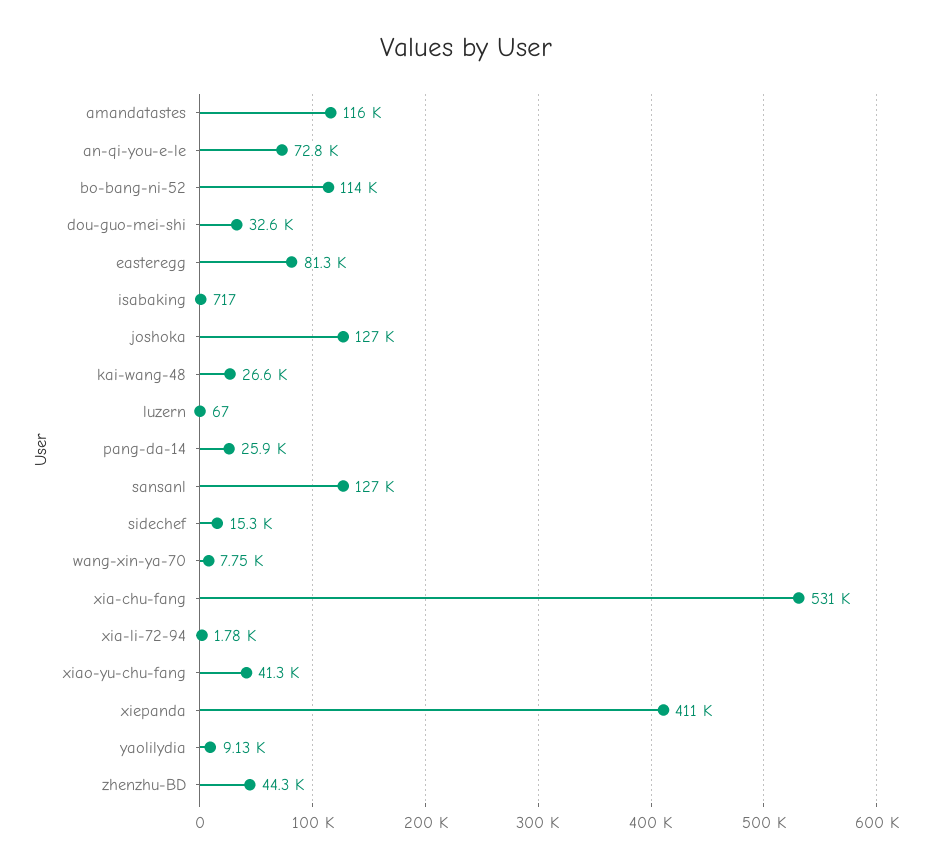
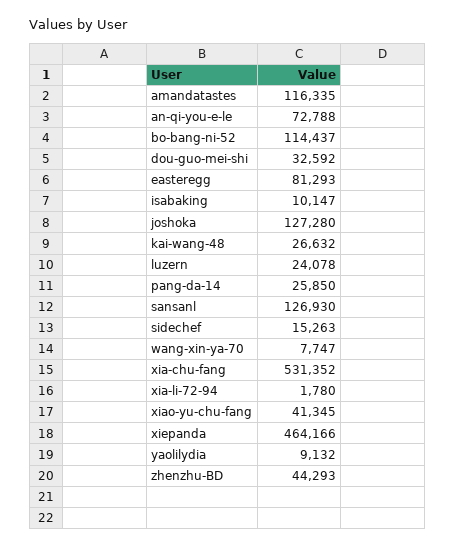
  {
    "amandatastes": 116335,
    "an-qi-you-e-le": 72788,
    "bo-bang-ni-52": 114437,
    "dou-guo-mei-shi": 32592,
    "easteregg": 81293,
-   "isabaking": 717,
+   "isabaking": 10147,
    "joshoka": 127280,
    "kai-wang-48": 26632,
-   "luzern": 67,
+   "luzern": 24078,
    "pang-da-14": 25850,
    "sansanl": 126930,
    "sidechef": 15263,
    "wang-xin-ya-70": 7747,
    "xia-chu-fang": 531352,
    "xia-li-72-94": 1780,
    "xiao-yu-chu-fang": 41345,
-   "xiepanda": 411000,
+   "xiepanda": 464166,
    "yaolilydia": 9132,
    "zhenzhu-BD": 44293
  }

